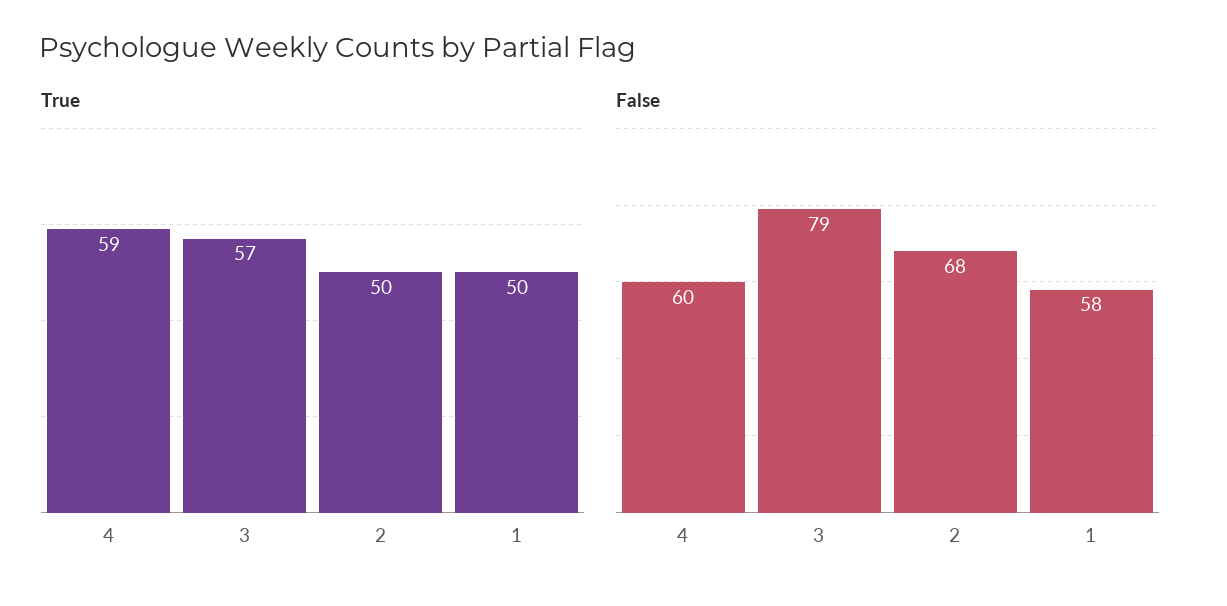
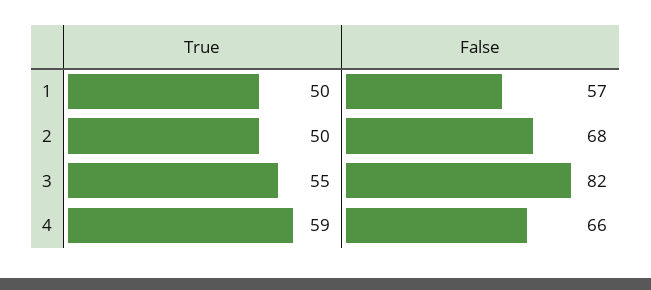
  {
    "True": {
      "4": 59,
-     "3": 57,
+     "3": 55,
      "2": 50,
      "1": 50
    },
    "False": {
-     "4": 60,
+     "4": 66,
-     "3": 79,
+     "3": 82,
      "2": 68,
-     "1": 58
+     "1": 57
    }
  }

